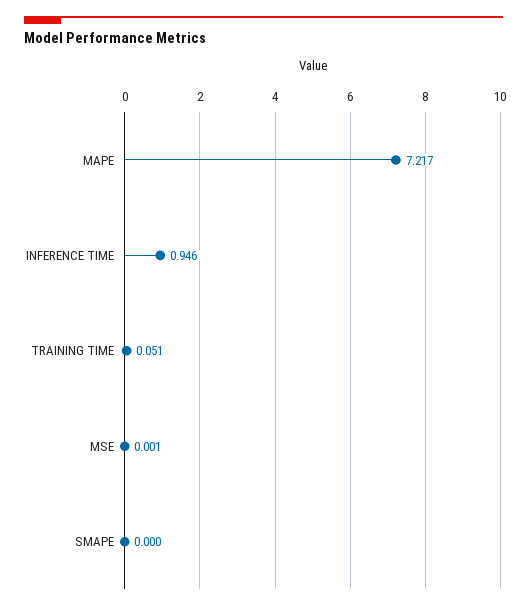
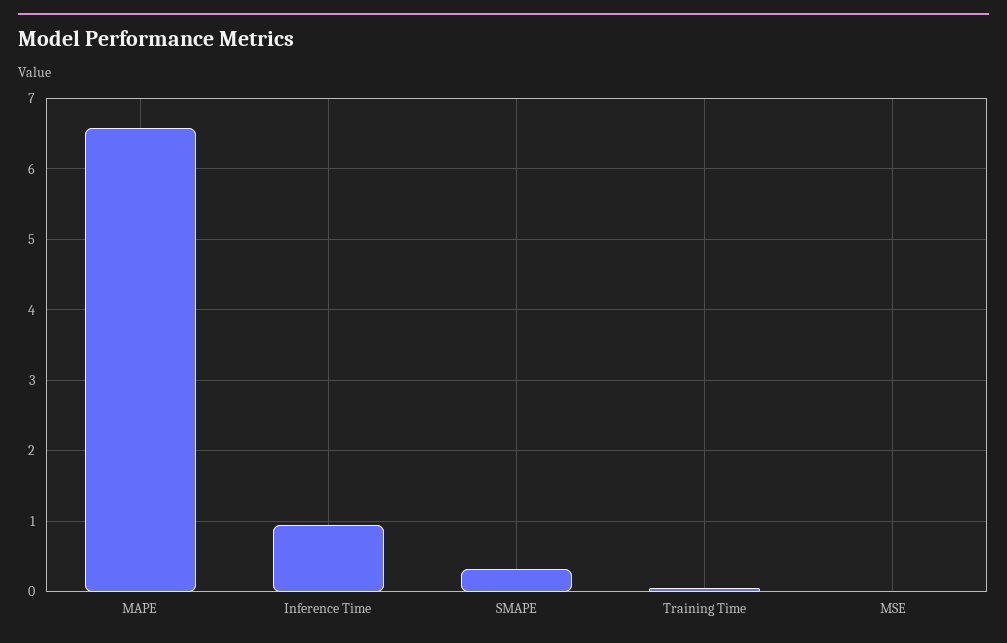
  {
-   "MAPE": 7.217,
+   "MAPE": 6.6,
    "INFERENCE TIME": 0.946,
    "TRAINING TIME": 0.051,
    "MSE": 0.001,
-   "SMAPE": 0
+   "SMAPE": 0.3
  }

